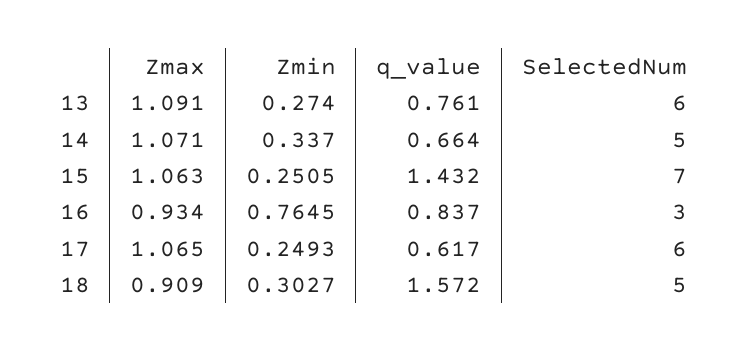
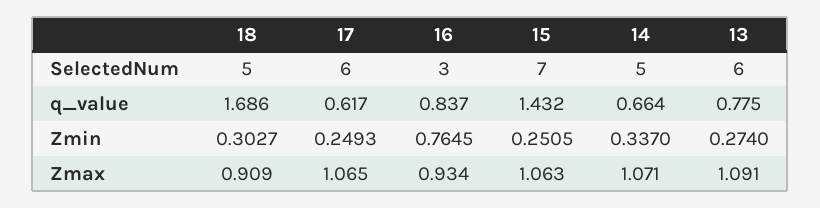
  {
    "Zmax": {
      "13": 1.091,
      "14": 1.071,
      "15": 1.063,
      "16": 0.934,
      "17": 1.065,
      "18": 0.909
    },
    "Zmin": {
      "13": 0.274,
      "14": 0.337,
      "15": 0.2505,
      "16": 0.7645,
      "17": 0.2493,
      "18": 0.3027
    },
    "q_value": {
-     "13": 0.761,
+     "13": 0.775,
      "14": 0.664,
      "15": 1.432,
      "16": 0.837,
      "17": 0.617,
-     "18": 1.572
+     "18": 1.686
    },
    "SelectedNum": {
      "13": 6,
      "14": 5,
      "15": 7,
      "16": 3,
      "17": 6,
      "18": 5
    }
  }

